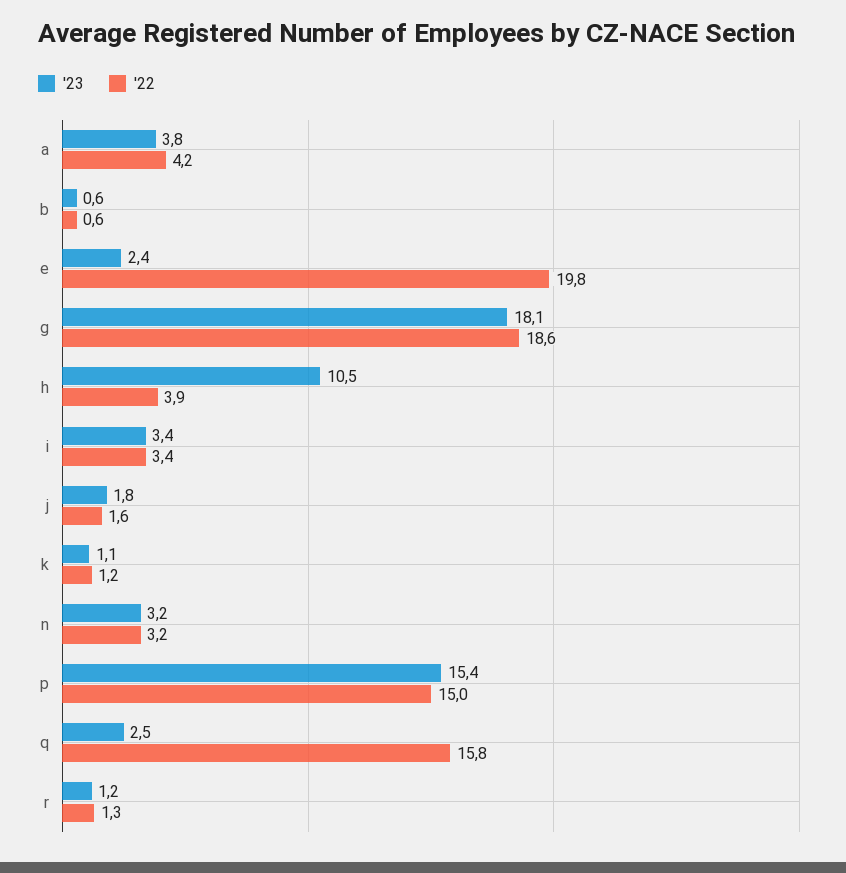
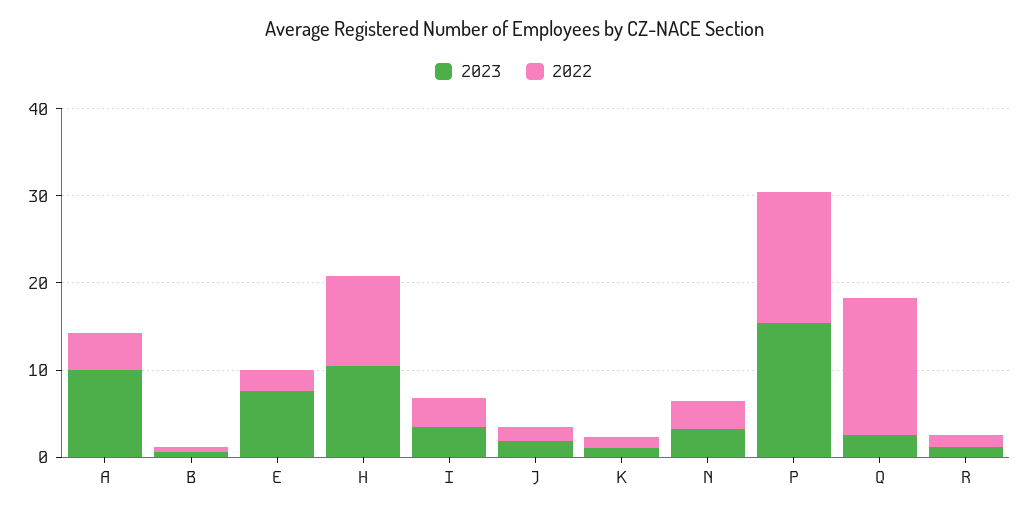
  {
    "'23": {
-     "a": 3.8,
+     "a": 10,
      "b": 0.6,
-     "e": 2.4,
+     "e": 8,
-     "g": 18.1,
      "h": 10.5,
      "i": 3.4,
      "j": 1.8,
      "k": 1.1,
      "n": 3.2,
      "p": 15.4,
      "q": 2.5,
      "r": 1.2
    },
    "'22": {
      "a": 4.2,
      "b": 0.6,
-     "e": 19.8,
+     "e": 2,
-     "g": 18.6,
-     "h": 3.9,
+     "h": 10,
      "i": 3.4,
      "j": 1.6,
      "k": 1.2,
      "n": 3.2,
      "p": 15,
      "q": 15.8,
      "r": 1.3
    }
  }

